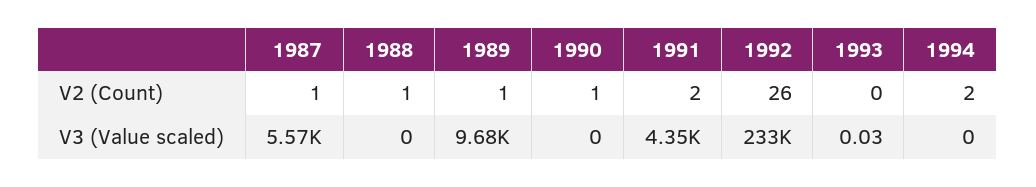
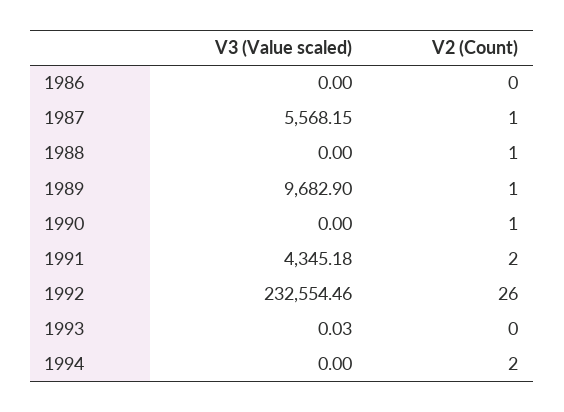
  {
    "1987": {
      "V2 (Count)": 1,
      "V3 (Value scaled)": 5568.15
    },
    "1988": {
      "V2 (Count)": 1,
      "V3 (Value scaled)": 0
    },
    "1989": {
      "V2 (Count)": 1,
      "V3 (Value scaled)": 9682.9
    },
    "1990": {
      "V2 (Count)": 1,
      "V3 (Value scaled)": 0
    },
    "1991": {
      "V2 (Count)": 2,
      "V3 (Value scaled)": 4345.18
    },
    "1992": {
      "V2 (Count)": 26,
      "V3 (Value scaled)": 232554.46
    },
    "1993": {
      "V2 (Count)": 0,
      "V3 (Value scaled)": 0.03
    },
    "1994": {
      "V2 (Count)": 2,
      "V3 (Value scaled)": 0
-   }
+   },
+   "1986": {
+     "V3 (Value scaled)": 0,
+     "V2 (Count)": 0
+   }
  }

